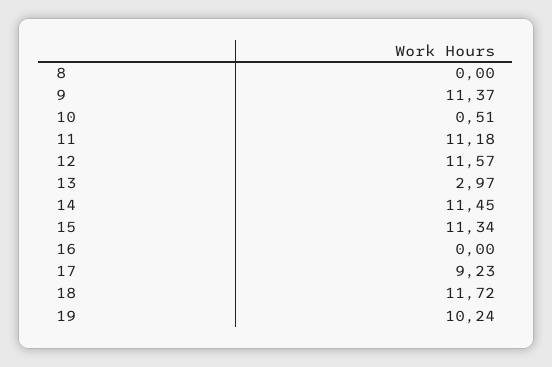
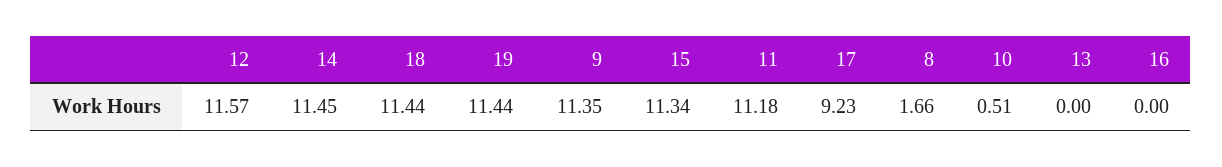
  {
-   "8": 0,
+   "8": 1.66,
-   "9": 11.37,
+   "9": 11.35,
    "10": 0.51,
    "11": 11.18,
    "12": 11.57,
-   "13": 2.97,
+   "13": 0,
    "14": 11.45,
    "15": 11.34,
    "16": 0,
    "17": 9.23,
-   "18": 11.72,
+   "18": 11.44,
-   "19": 10.24
+   "19": 11.44
  }

